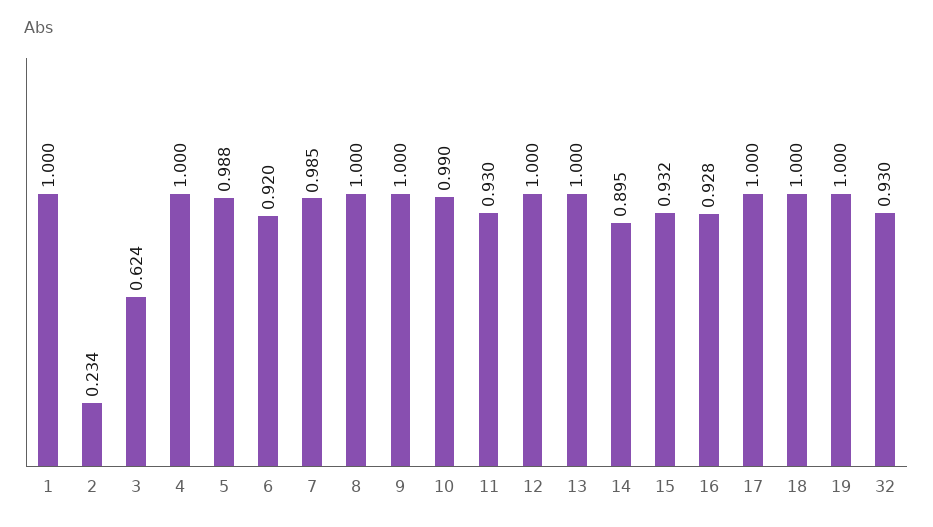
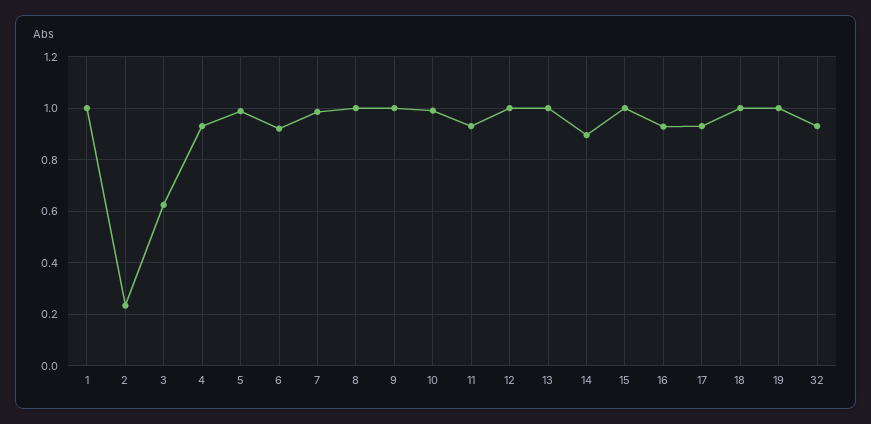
  {
    "1": 1,
    "2": 0.234,
    "3": 0.624,
-   "4": 1,
+   "4": 0.925,
    "5": 0.988,
    "6": 0.92,
    "7": 0.985,
    "8": 1,
    "9": 1,
    "10": 0.99,
    "11": 0.93,
    "12": 1,
    "13": 1,
    "14": 0.895,
-   "15": 0.932,
+   "15": 1,
    "16": 0.928,
-   "17": 1,
+   "17": 0.925,
    "18": 1,
    "19": 1,
    "32": 0.93
  }

